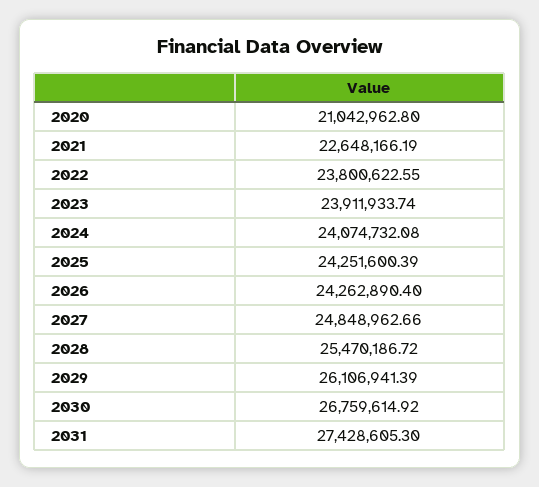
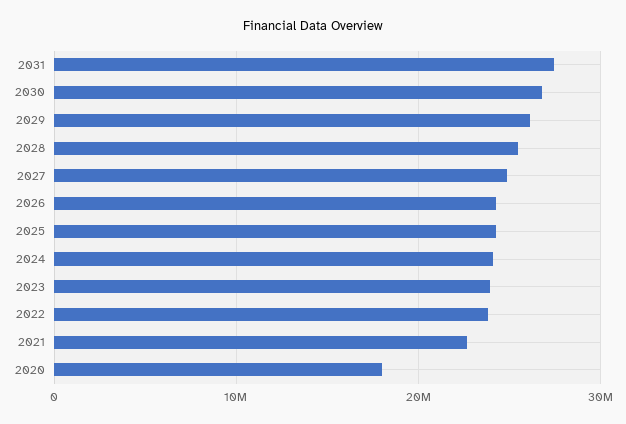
  {
-   "2020": 21042962.8,
+   "2020": 18000000,
    "2021": 22648166.19,
    "2022": 23800622.55,
    "2023": 23911933.74,
    "2024": 24074732.08,
    "2025": 24251600.39,
    "2026": 24262890.4,
    "2027": 24848962.66,
    "2028": 25470186.72,
    "2029": 26106941.39,
    "2030": 26759614.92,
    "2031": 27428605.3
  }

